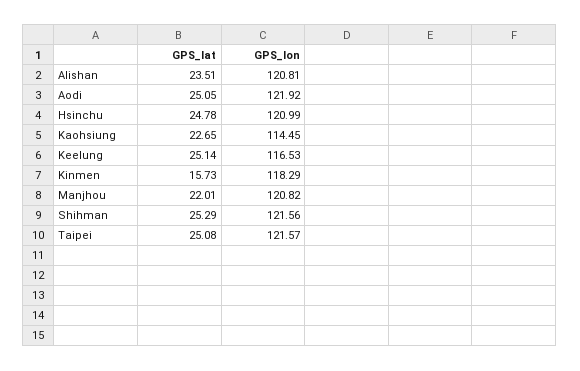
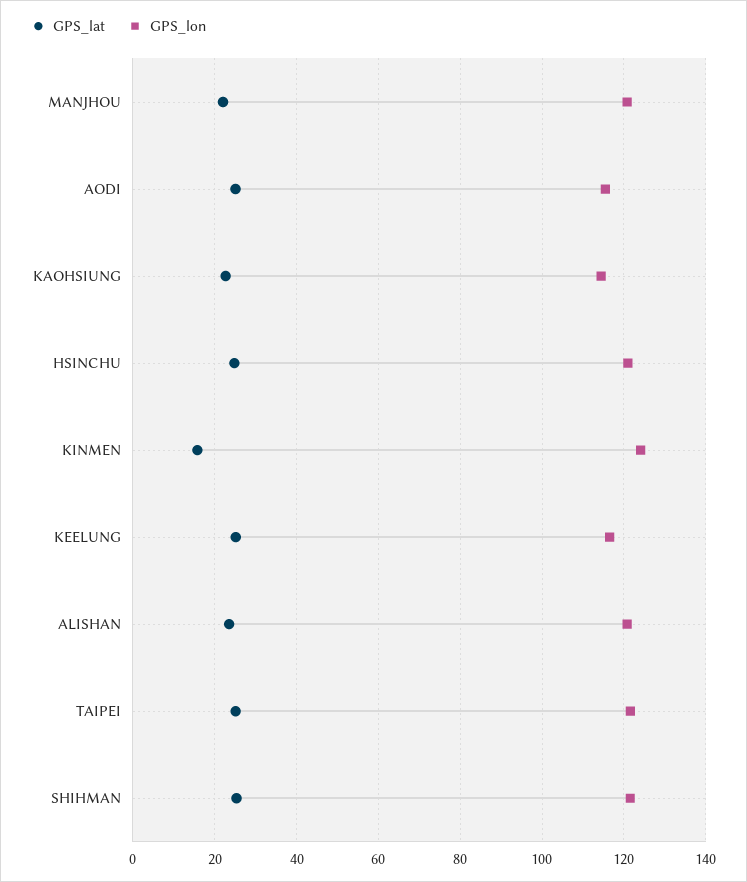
  {
    "GPS_lat": {
      "Alishan": 23.51,
      "Aodi": 25.05,
      "Hsinchu": 24.78,
      "Kaohsiung": 22.65,
      "Keelung": 25.14,
      "Kinmen": 15.73,
      "Manjhou": 22.01,
      "Shihman": 25.29,
      "Taipei": 25.08
    },
    "GPS_lon": {
      "Alishan": 120.81,
-     "Aodi": 121.92,
+     "Aodi": 116,
      "Hsinchu": 120.99,
      "Kaohsiung": 114.45,
      "Keelung": 116.53,
-     "Kinmen": 118.29,
+     "Kinmen": 124,
      "Manjhou": 120.82,
      "Shihman": 121.56,
      "Taipei": 121.57
    }
  }

